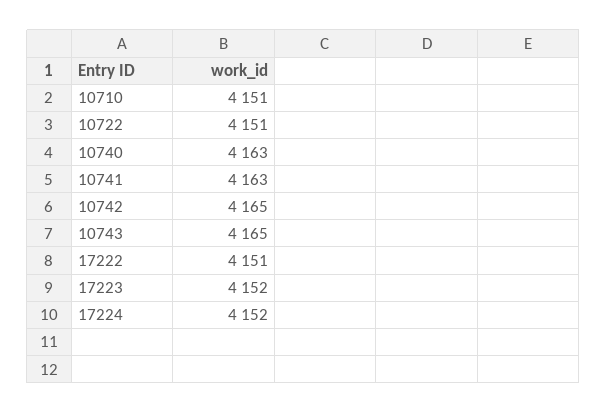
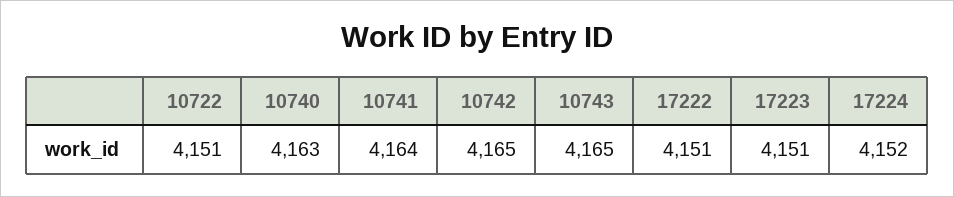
  {
-   "10710": 4151,
    "10722": 4151,
    "10740": 4163,
-   "10741": 4163,
+   "10741": 4164,
    "10742": 4165,
    "10743": 4165,
    "17222": 4151,
-   "17223": 4152,
+   "17223": 4151,
    "17224": 4152
  }

